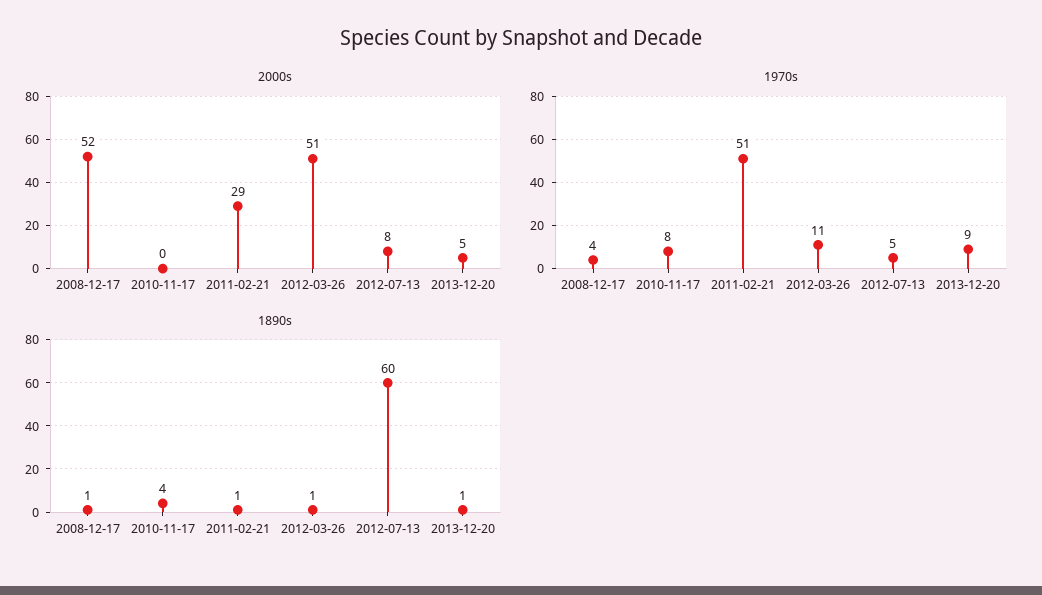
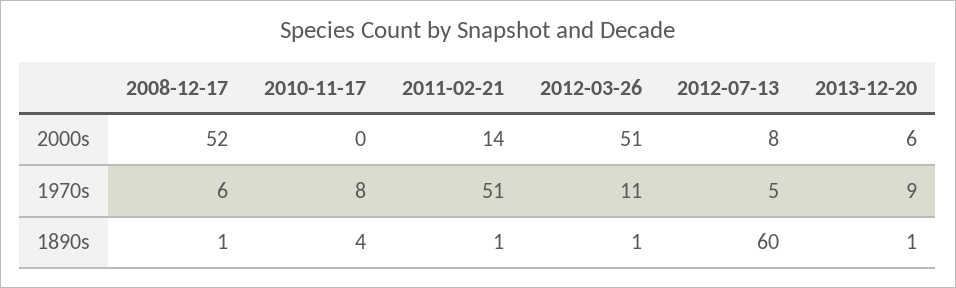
  {
    "2000s": {
      "2008-12-17": 52,
      "2010-11-17": 0,
-     "2011-02-21": 29,
+     "2011-02-21": 14,
      "2012-03-26": 51,
      "2012-07-13": 8,
-     "2013-12-20": 5
+     "2013-12-20": 6
    },
    "1970s": {
-     "2008-12-17": 4,
+     "2008-12-17": 6,
      "2010-11-17": 8,
      "2011-02-21": 51,
      "2012-03-26": 11,
      "2012-07-13": 5,
      "2013-12-20": 9
    },
    "1890s": {
      "2008-12-17": 1,
      "2010-11-17": 4,
      "2011-02-21": 1,
      "2012-03-26": 1,
      "2012-07-13": 60,
      "2013-12-20": 1
    }
  }

